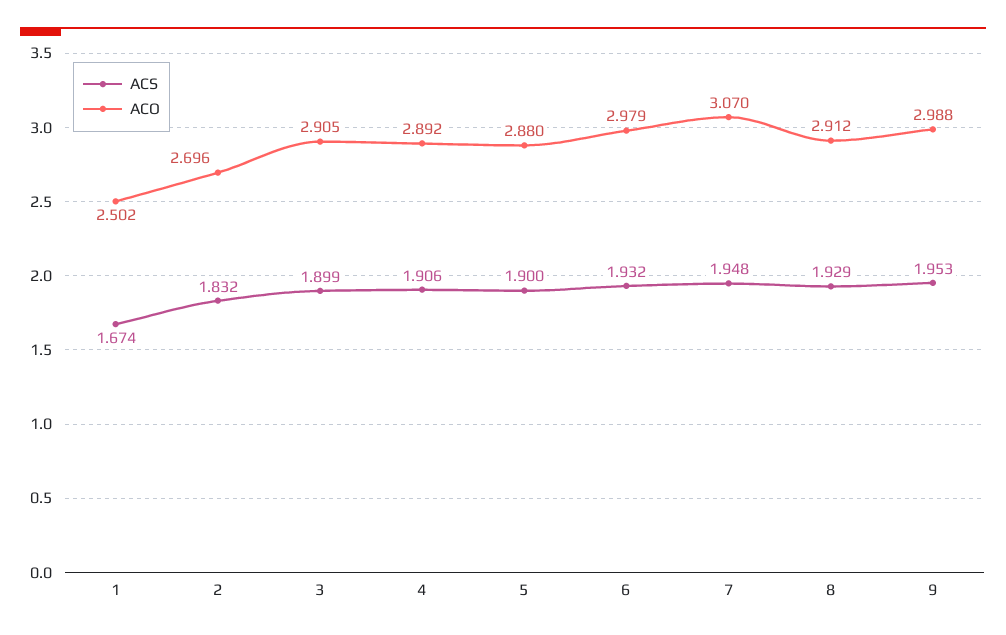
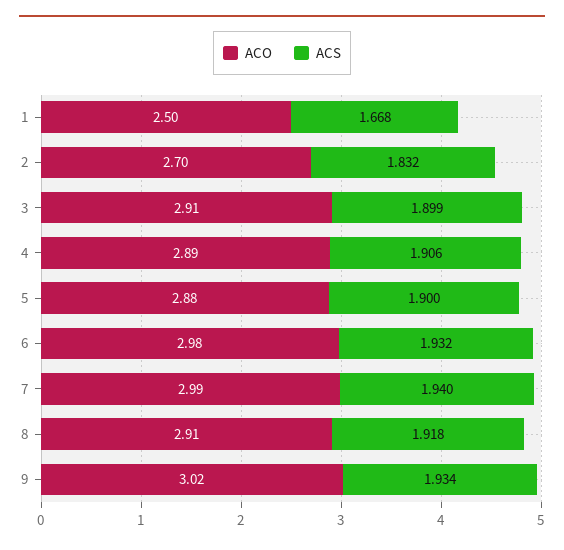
  {
    "ACS": {
-     "1": 1.674,
+     "1": 1.668,
      "2": 1.832,
      "3": 1.899,
      "4": 1.906,
      "5": 1.9,
      "6": 1.932,
-     "7": 1.948,
+     "7": 1.94,
-     "8": 1.929,
+     "8": 1.918,
-     "9": 1.953
+     "9": 1.934
    },
    "ACO": {
      "1": 2.502,
      "2": 2.696,
      "3": 2.905,
      "4": 2.892,
      "5": 2.88,
      "6": 2.979,
-     "7": 3.07,
+     "7": 2.99,
      "8": 2.912,
-     "9": 2.988
+     "9": 3.02
    }
  }

